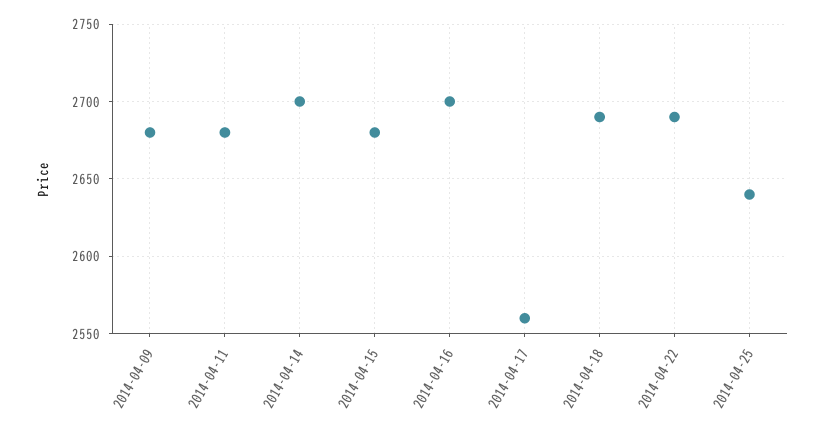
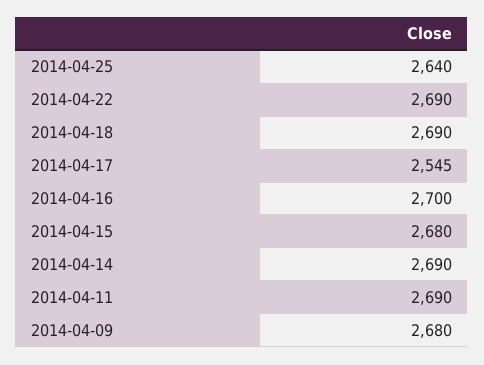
  {
    "2014-04-09": 2680,
-   "2014-04-11": 2680,
+   "2014-04-11": 2690,
-   "2014-04-14": 2700,
+   "2014-04-14": 2690,
    "2014-04-15": 2680,
    "2014-04-16": 2700,
-   "2014-04-17": 2560,
+   "2014-04-17": 2545,
    "2014-04-18": 2690,
    "2014-04-22": 2690,
    "2014-04-25": 2640
  }

